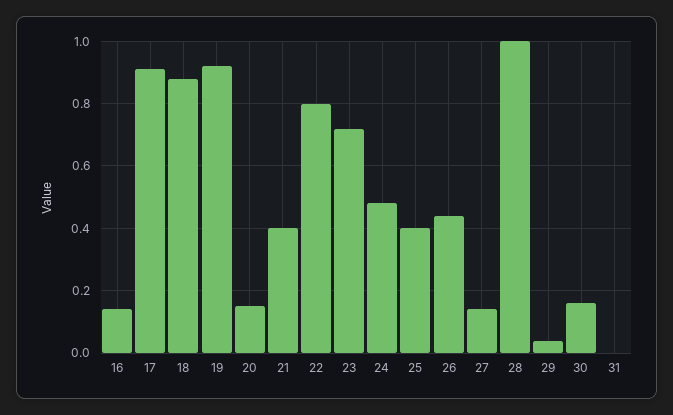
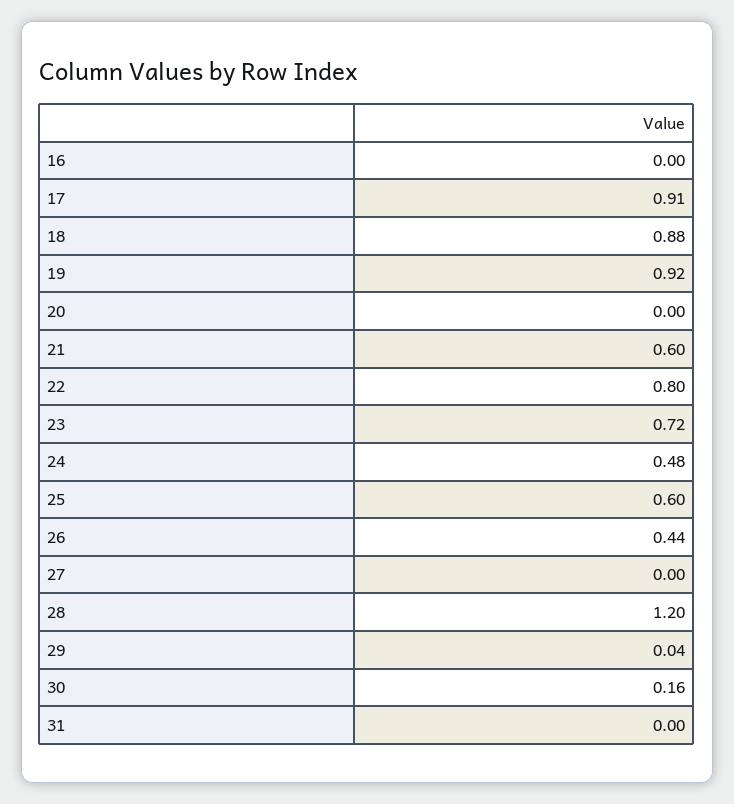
  {
-   "16": 0.15,
+   "16": 0,
    "17": 0.91,
    "18": 0.88,
    "19": 0.92,
-   "20": 0.15,
+   "20": 0,
-   "21": 0.4,
+   "21": 0.6,
    "22": 0.8,
    "23": 0.72,
    "24": 0.48,
-   "25": 0.4,
+   "25": 0.6,
    "26": 0.44,
-   "27": 0.15,
+   "27": 0,
-   "28": 1,
+   "28": 1.2,
    "29": 0.04,
    "30": 0.16,
    "31": 0
  }

